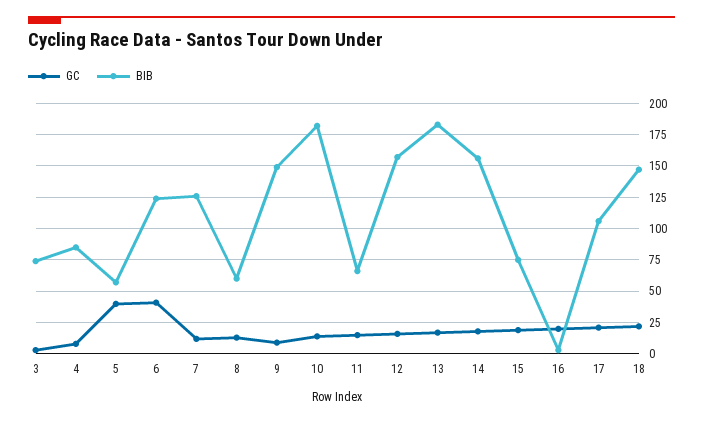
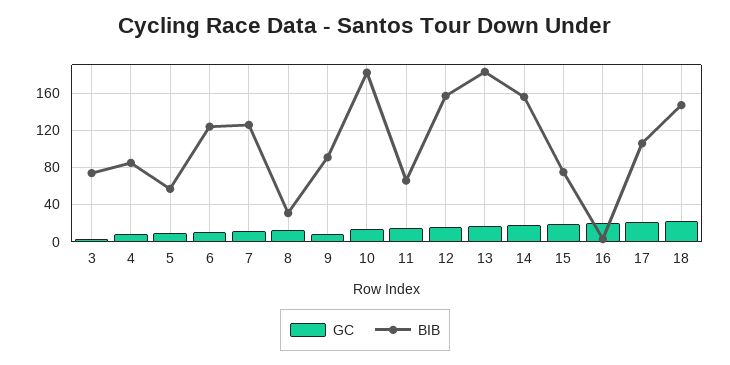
  {
    "GC": {
      "3": 5,
      "4": 10,
-     "5": 40,
+     "5": 10,
-     "6": 40,
+     "6": 10,
      "7": 10,
      "8": 15,
      "9": 10,
      "10": 15,
      "11": 15,
      "12": 15,
      "13": 15,
      "14": 20,
      "15": 20,
      "16": 20,
      "17": 20,
      "18": 20
    },
    "BIB": {
      "3": 75,
      "4": 85,
      "5": 55,
      "6": 125,
      "7": 125,
-     "8": 60,
+     "8": 30,
-     "9": 150,
+     "9": 90,
      "10": 180,
      "11": 65,
      "12": 155,
      "13": 185,
      "14": 155,
      "15": 75,
      "16": 5,
      "17": 105,
      "18": 145
    }
  }

